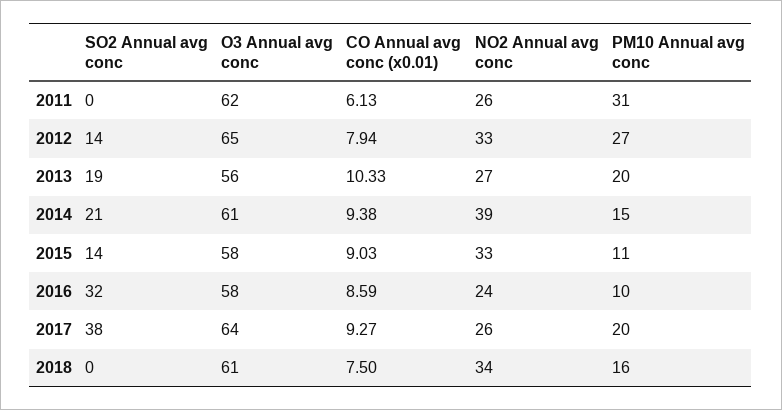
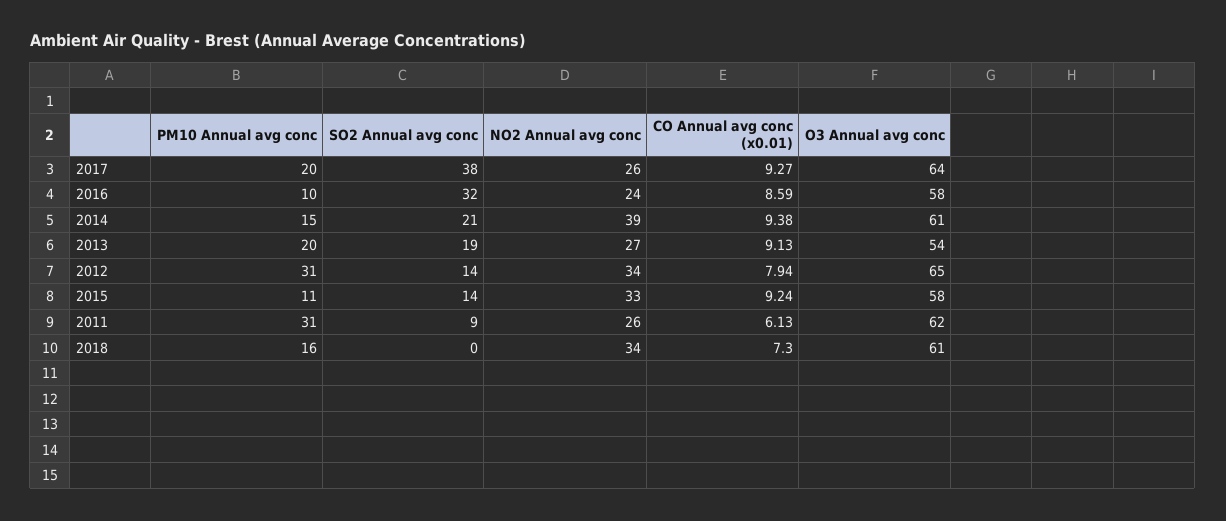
  {
    "SO2 Annual avg conc": {
-     "2011": 0,
+     "2011": 9,
      "2012": 14,
      "2013": 19,
      "2014": 21,
      "2015": 14,
      "2016": 32,
      "2017": 38,
      "2018": 0
    },
    "O3 Annual avg conc": {
      "2011": 62,
      "2012": 65,
-     "2013": 56,
+     "2013": 54,
      "2014": 61,
      "2015": 58,
      "2016": 58,
      "2017": 64,
      "2018": 61
    },
    "CO Annual avg conc (x0.01)": {
      "2011": 6.13,
      "2012": 7.94,
-     "2013": 10.33,
+     "2013": 9.13,
      "2014": 9.38,
-     "2015": 9.03,
+     "2015": 9.24,
      "2016": 8.59,
      "2017": 9.27,
-     "2018": 7.5
+     "2018": 7.3
    },
    "NO2 Annual avg conc": {
      "2011": 26,
-     "2012": 33,
+     "2012": 34,
      "2013": 27,
      "2014": 39,
      "2015": 33,
      "2016": 24,
      "2017": 26,
      "2018": 34
    },
    "PM10 Annual avg conc": {
      "2011": 31,
-     "2012": 27,
+     "2012": 31,
      "2013": 20,
      "2014": 15,
      "2015": 11,
      "2016": 10,
      "2017": 20,
      "2018": 16
    }
  }

